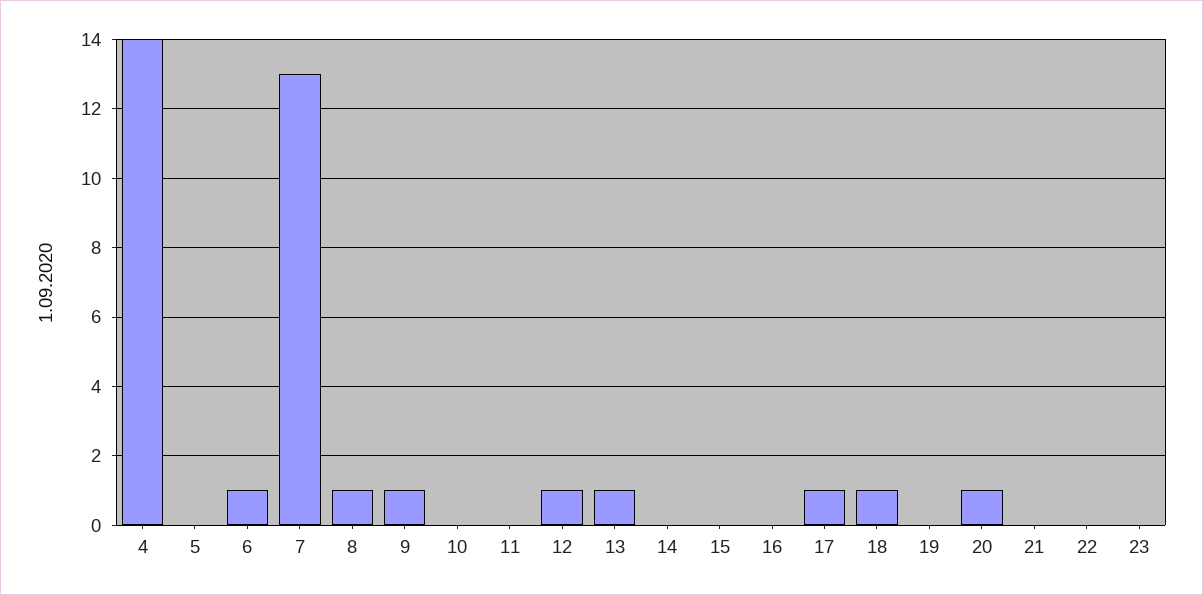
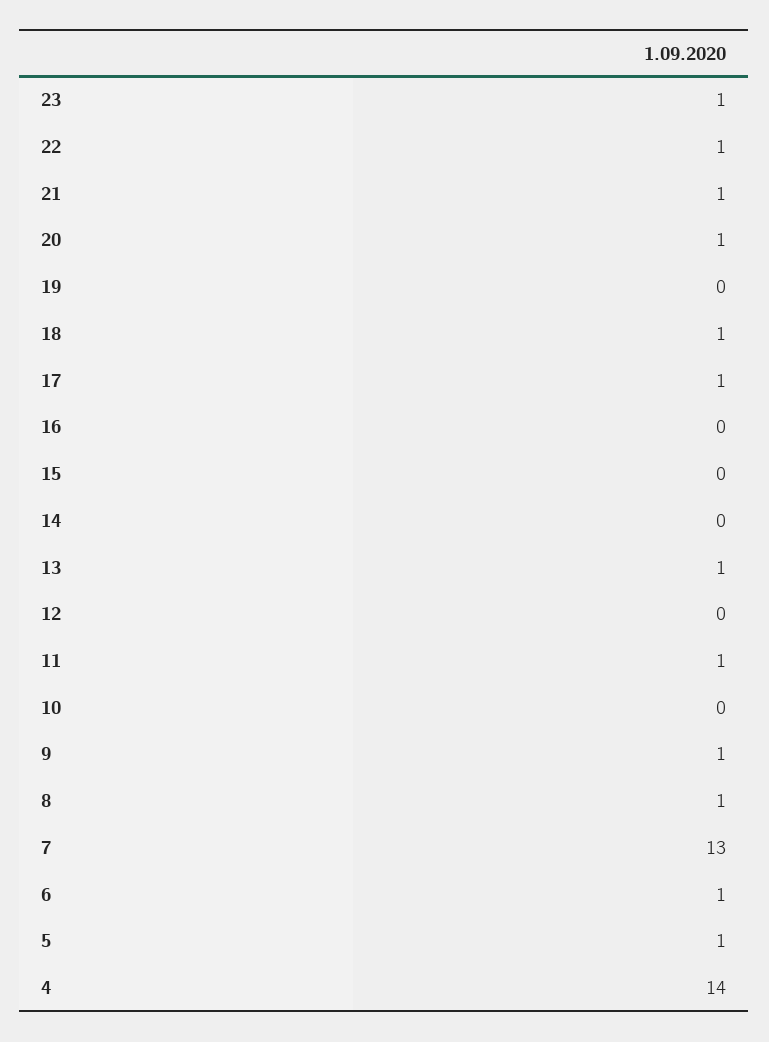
  {
    "4": 14,
-   "5": 0,
+   "5": 1,
    "6": 1,
    "7": 13,
    "8": 1,
    "9": 1,
    "10": 0,
-   "11": 0,
+   "11": 1,
-   "12": 1,
+   "12": 0,
    "13": 1,
    "14": 0,
    "15": 0,
    "16": 0,
    "17": 1,
    "18": 1,
    "19": 0,
    "20": 1,
-   "21": 0,
+   "21": 1,
-   "22": 0,
+   "22": 1,
-   "23": 0
+   "23": 1
  }

